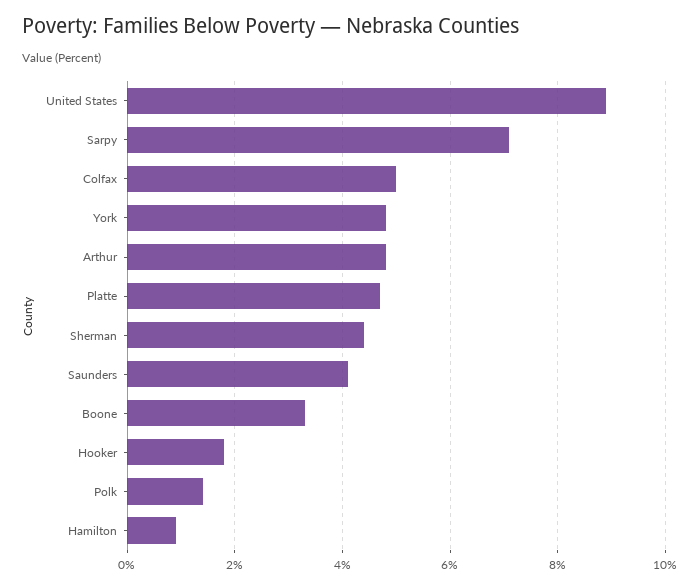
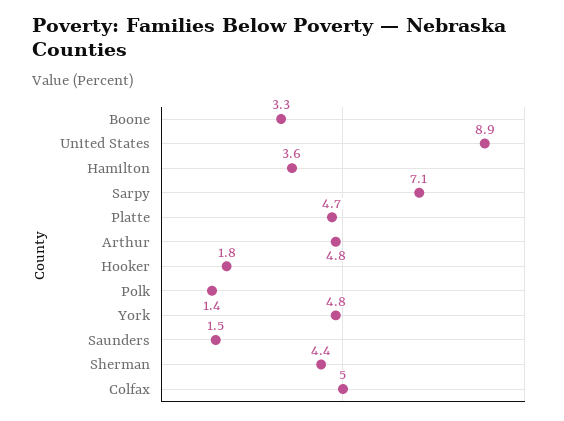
  {
    "United States": 8.9,
    "Sarpy": 7.1,
    "Colfax": 5,
    "York": 4.8,
    "Arthur": 4.8,
    "Platte": 4.7,
    "Sherman": 4.4,
-   "Saunders": 4,
+   "Saunders": 1.5,
    "Boone": 3.3,
    "Hooker": 1.8,
    "Polk": 1.4,
-   "Hamilton": 1
+   "Hamilton": 3.6
  }

